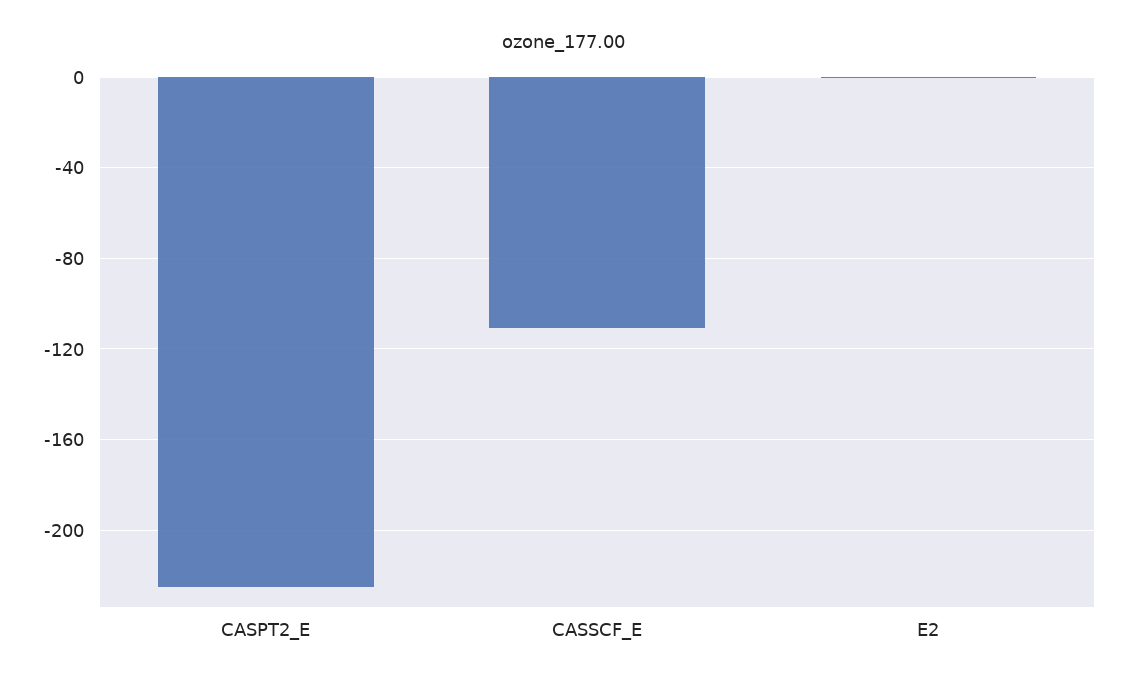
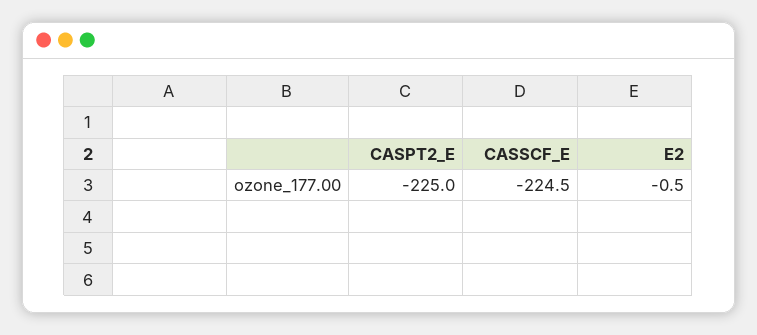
  {
    "CASPT2_E": -225,
-   "CASSCF_E": -110,
+   "CASSCF_E": -224.5,
    "E2": -0.5
  }

